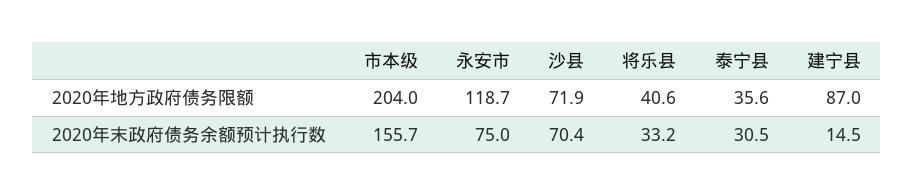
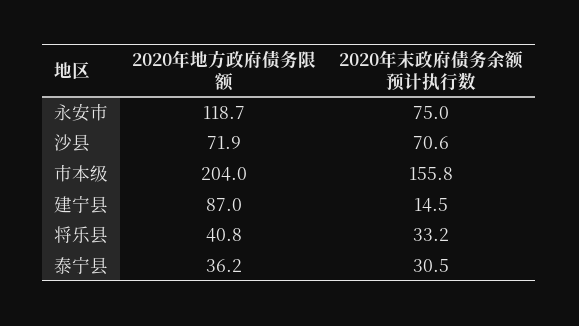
  {
    "市本级": {
      "2020年地方政府债务限额": 204,
-     "2020年末政府债务余额预计执行数": 155.7
+     "2020年末政府债务余额预计执行数": 155.8
    },
    "永安市": {
      "2020年地方政府债务限额": 118.7,
      "2020年末政府债务余额预计执行数": 75
    },
    "沙县": {
      "2020年地方政府债务限额": 71.9,
-     "2020年末政府债务余额预计执行数": 70.4
+     "2020年末政府债务余额预计执行数": 70.6
    },
    "将乐县": {
-     "2020年地方政府债务限额": 40.6,
+     "2020年地方政府债务限额": 40.8,
      "2020年末政府债务余额预计执行数": 33.2
    },
    "泰宁县": {
-     "2020年地方政府债务限额": 35.6,
+     "2020年地方政府债务限额": 36.2,
      "2020年末政府债务余额预计执行数": 30.5
    },
    "建宁县": {
      "2020年地方政府债务限额": 87,
      "2020年末政府债务余额预计执行数": 14.5
    }
  }

